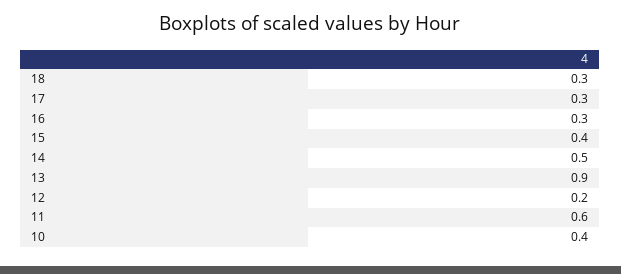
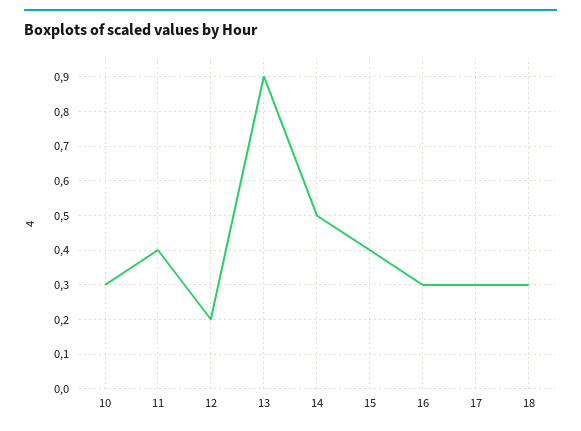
  {
    "18": 0.3,
    "17": 0.3,
    "16": 0.3,
    "15": 0.4,
    "14": 0.5,
    "13": 0.9,
    "12": 0.2,
-   "11": 0.6,
+   "11": 0.4,
-   "10": 0.4
+   "10": 0.3
  }

